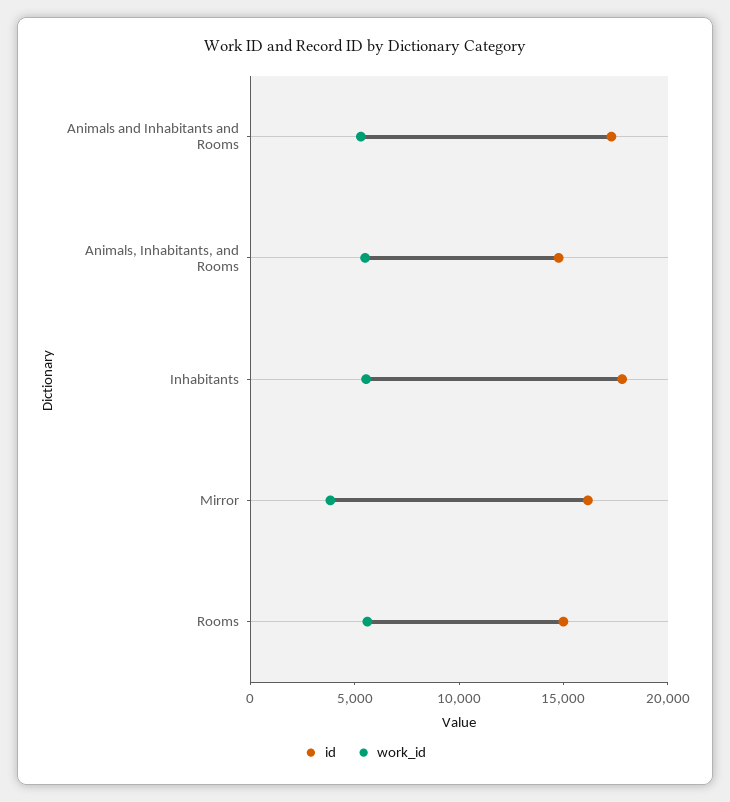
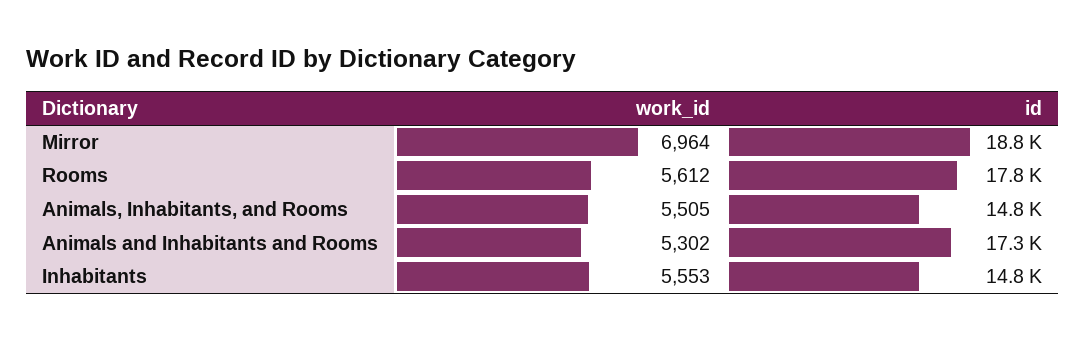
  {
    "id": {
      "Animals and Inhabitants and Rooms": 17300,
      "Animals, Inhabitants, and Rooms": 14800,
-     "Inhabitants": 18000,
+     "Inhabitants": 14800,
-     "Mirror": 16000,
+     "Mirror": 18800,
-     "Rooms": 15000
+     "Rooms": 17800
    },
    "work_id": {
      "Animals and Inhabitants and Rooms": 5302,
      "Animals, Inhabitants, and Rooms": 5505,
      "Inhabitants": 5553,
-     "Mirror": 4000,
+     "Mirror": 6964,
      "Rooms": 5612
    }
  }

